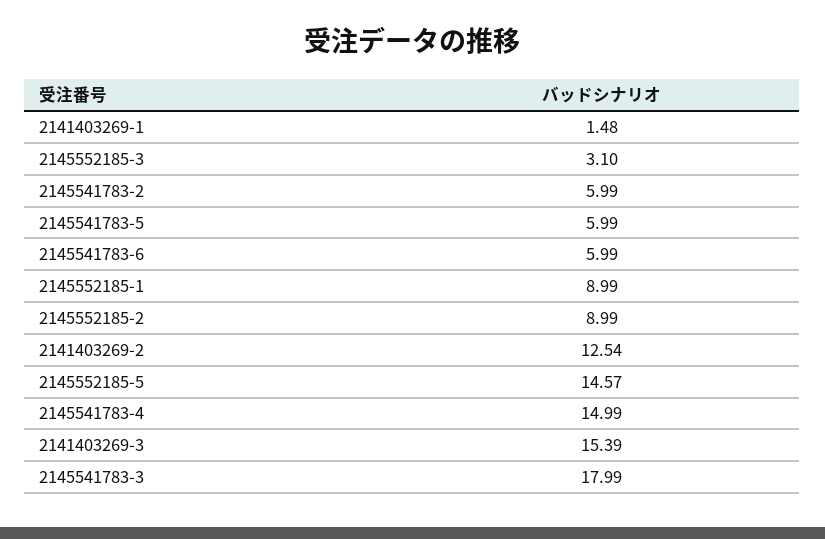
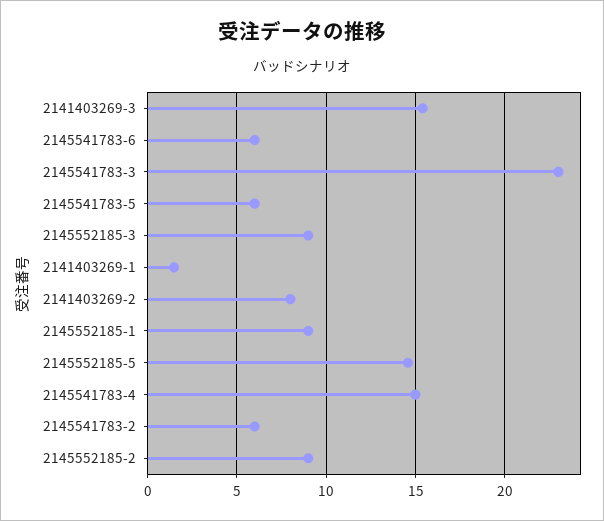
  {
    "2141403269-1": 1.48,
-   "2145552185-3": 3.1,
+   "2145552185-3": 9,
    "2145541783-2": 5.99,
    "2145541783-5": 5.99,
    "2145541783-6": 5.99,
    "2145552185-1": 8.99,
    "2145552185-2": 8.99,
-   "2141403269-2": 12.54,
+   "2141403269-2": 8,
    "2145552185-5": 14.57,
    "2145541783-4": 14.99,
    "2141403269-3": 15.39,
-   "2145541783-3": 17.99
+   "2145541783-3": 23
  }

